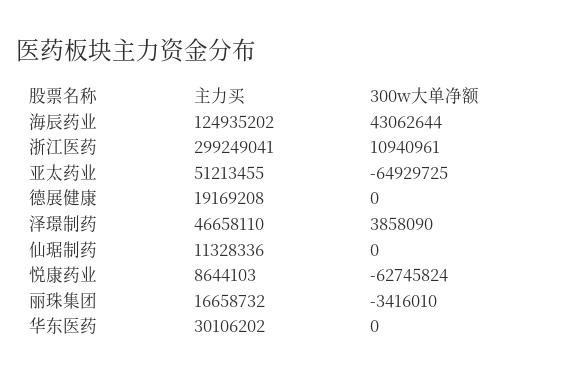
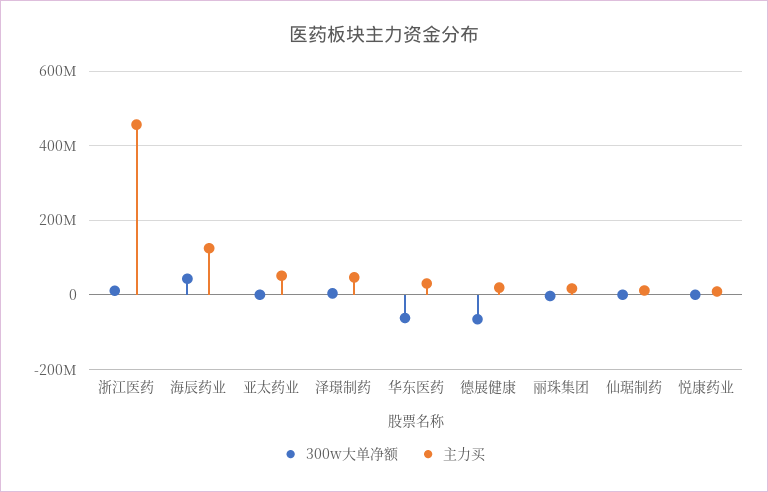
  {
    "主力买": {
      "海辰药业": 124935202,
-     "浙江医药": 299249041,
+     "浙江医药": 460000000,
      "亚太药业": 51213455,
      "德展健康": 19169208,
      "泽璟制药": 46658110,
      "仙琚制药": 11328336,
      "悦康药业": 8644103,
      "丽珠集团": 16658732,
      "华东医药": 30106202
    },
    "300w大单净额": {
      "海辰药业": 43062644,
      "浙江医药": 10940961,
-     "亚太药业": -64929725,
+     "亚太药业": 0,
-     "德展健康": 0,
+     "德展健康": -60000000,
      "泽璟制药": 3858090,
      "仙琚制药": 0,
-     "悦康药业": -62745824,
+     "悦康药业": 0,
      "丽珠集团": -3416010,
-     "华东医药": 0
+     "华东医药": -60000000
    }
  }

